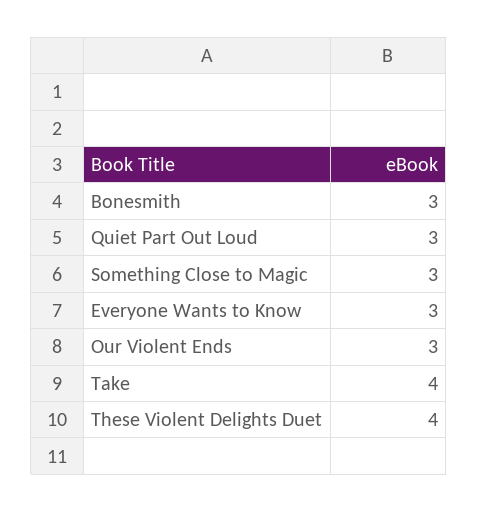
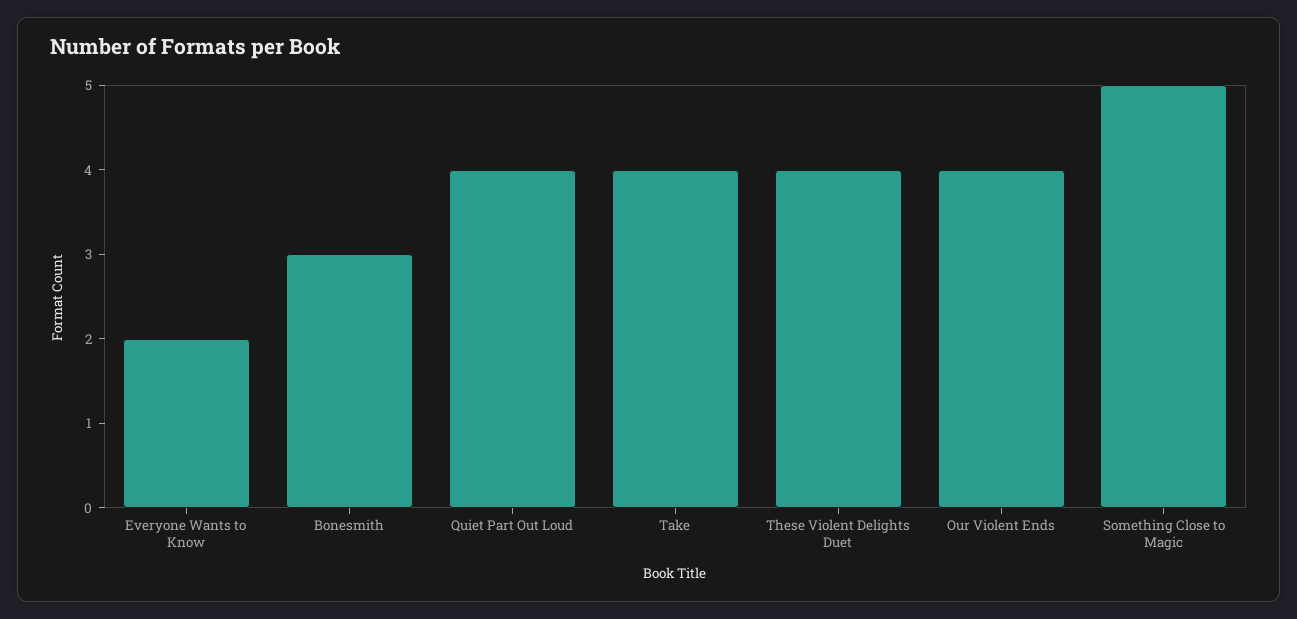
  {
    "Bonesmith": 3,
-   "Quiet Part Out Loud": 3,
+   "Quiet Part Out Loud": 4,
-   "Something Close to Magic": 3,
+   "Something Close to Magic": 5,
-   "Everyone Wants to Know": 3,
+   "Everyone Wants to Know": 2,
-   "Our Violent Ends": 3,
+   "Our Violent Ends": 4,
    "Take": 4,
    "These Violent Delights Duet": 4
  }

